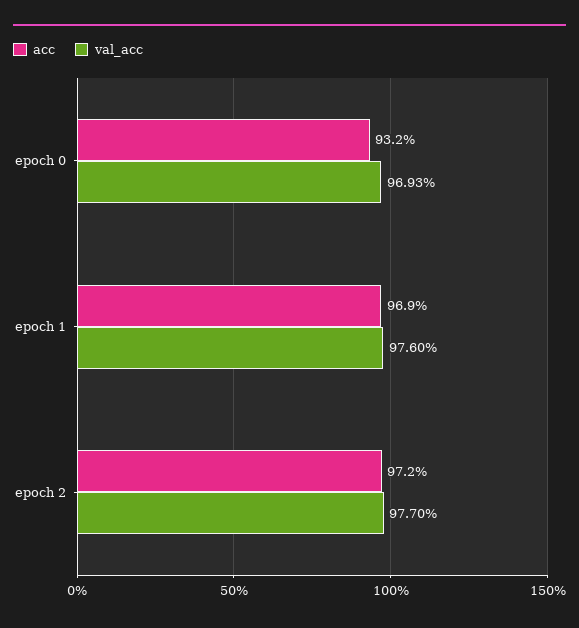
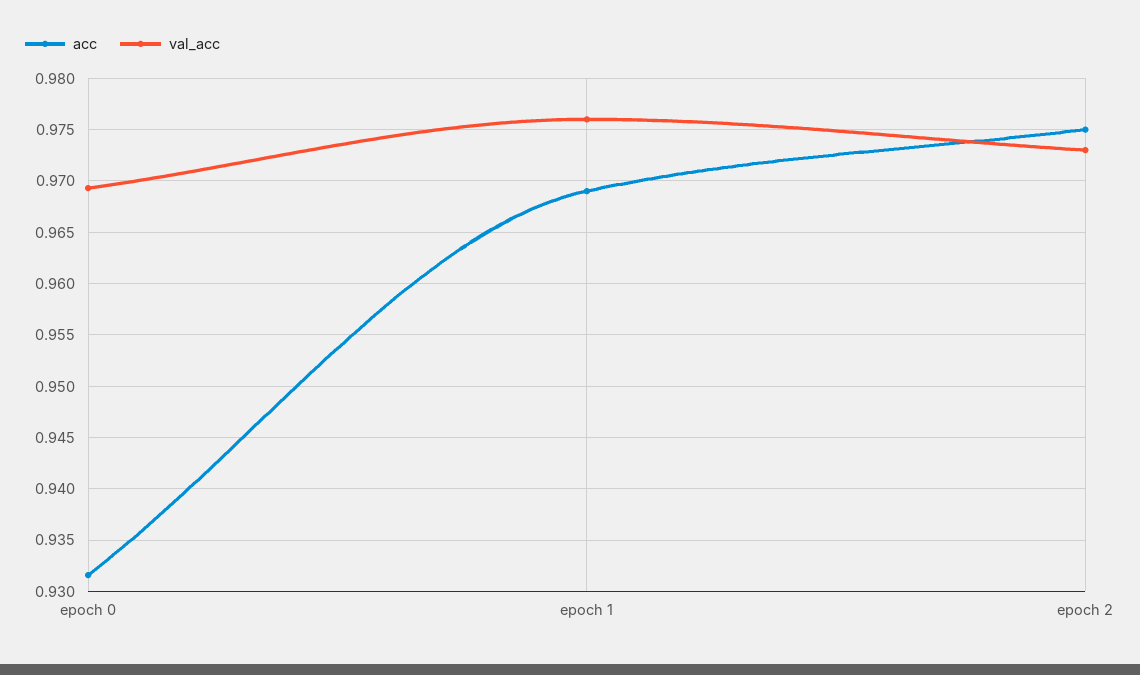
  {
    "acc": {
      "epoch 0": 0.932,
      "epoch 1": 0.969,
-     "epoch 2": 0.972
+     "epoch 2": 0.975
    },
    "val_acc": {
      "epoch 0": 0.9693,
      "epoch 1": 0.976,
-     "epoch 2": 0.977
+     "epoch 2": 0.973
    }
  }

